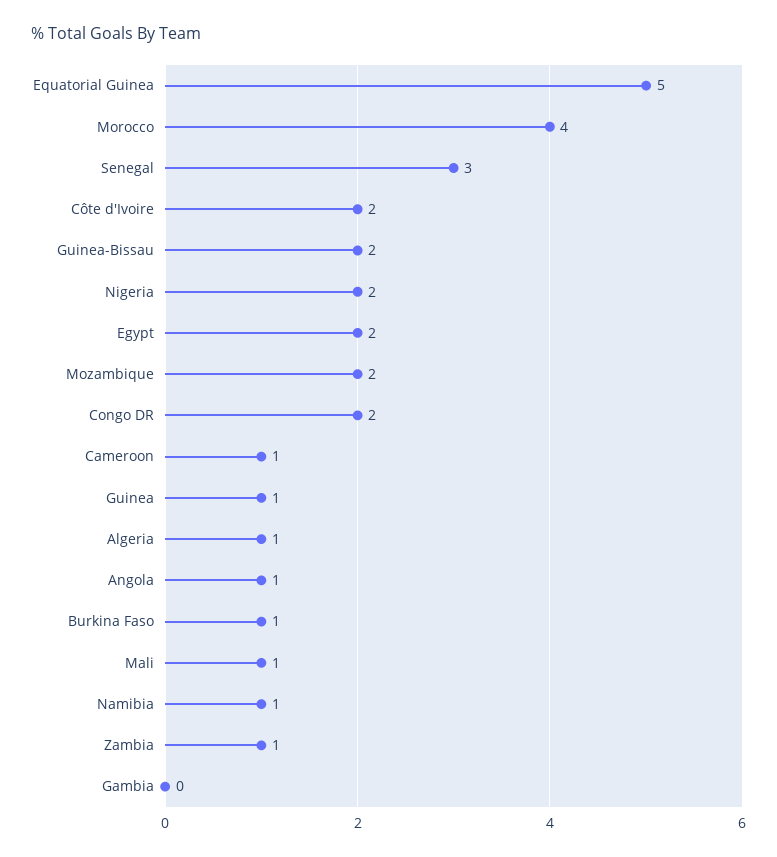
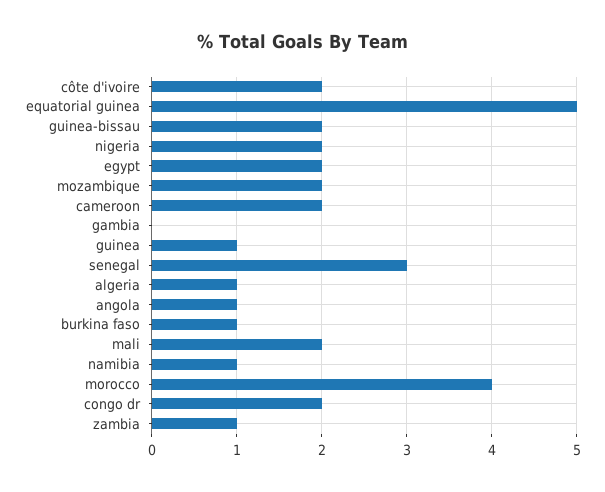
  {
    "Equatorial Guinea": 5,
    "Morocco": 4,
    "Senegal": 3,
    "Côte d'Ivoire": 2,
    "Guinea-Bissau": 2,
    "Nigeria": 2,
    "Egypt": 2,
    "Mozambique": 2,
    "Congo DR": 2,
-   "Cameroon": 1,
+   "Cameroon": 2,
    "Guinea": 1,
    "Algeria": 1,
    "Angola": 1,
    "Burkina Faso": 1,
-   "Mali": 1,
+   "Mali": 2,
    "Namibia": 1,
    "Zambia": 1,
    "Gambia": 0
  }

